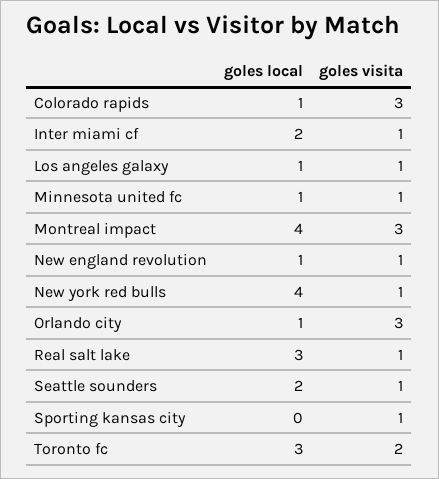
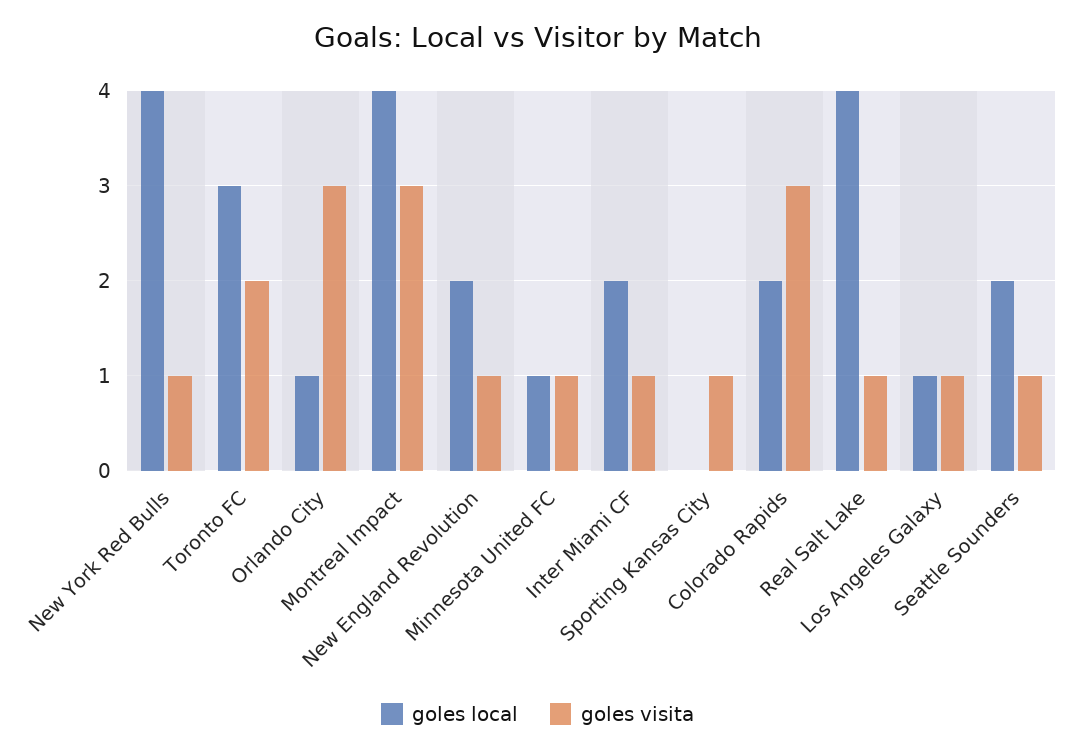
  {
    "goles local": {
-     "Colorado rapids": 1,
+     "Colorado rapids": 2,
      "Inter miami cf": 2,
      "Los angeles galaxy": 1,
      "Minnesota united fc": 1,
      "Montreal impact": 4,
-     "New england revolution": 1,
+     "New england revolution": 2,
      "New york red bulls": 4,
      "Orlando city": 1,
-     "Real salt lake": 3,
+     "Real salt lake": 4,
      "Seattle sounders": 2,
      "Sporting kansas city": 0,
      "Toronto fc": 3
    },
    "goles visita": {
      "Colorado rapids": 3,
      "Inter miami cf": 1,
      "Los angeles galaxy": 1,
      "Minnesota united fc": 1,
      "Montreal impact": 3,
      "New england revolution": 1,
      "New york red bulls": 1,
      "Orlando city": 3,
      "Real salt lake": 1,
      "Seattle sounders": 1,
      "Sporting kansas city": 1,
      "Toronto fc": 2
    }
  }

